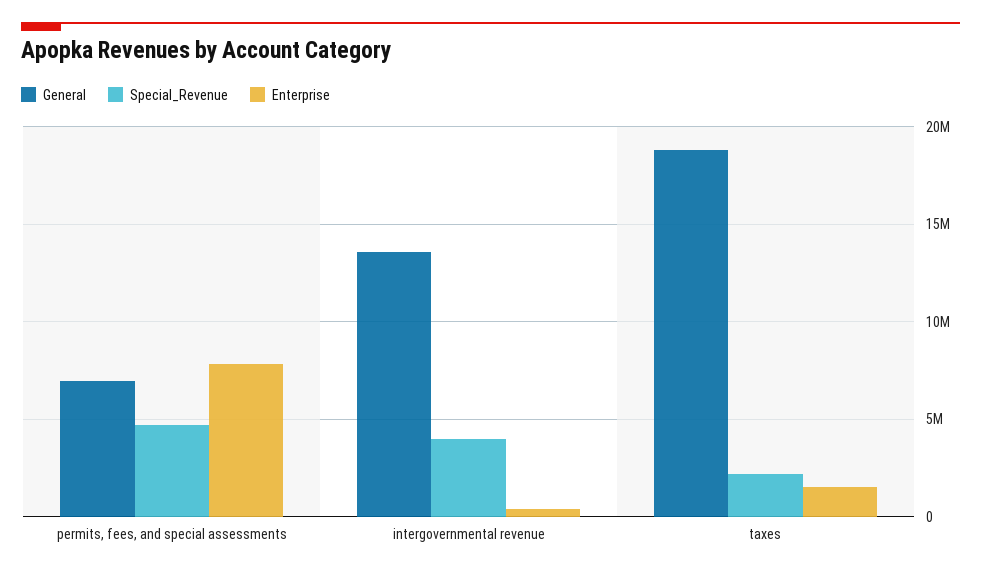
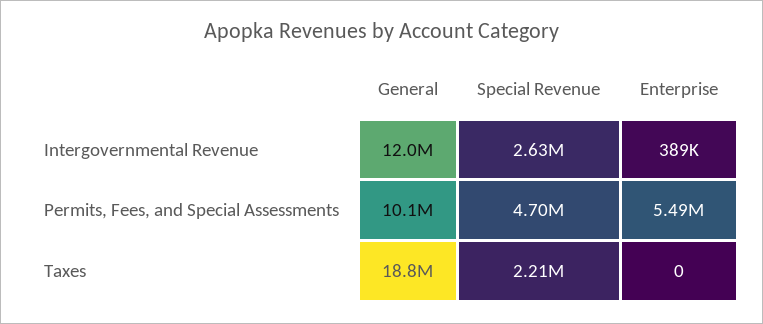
  {
    "General": {
-     "permits, fees, and special assessments": 7000000,
+     "permits, fees, and special assessments": 10100000,
-     "intergovernmental revenue": 13500000,
+     "intergovernmental revenue": 12000000,
      "taxes": 18800000
    },
    "Special_Revenue": {
      "permits, fees, and special assessments": 4700000,
-     "intergovernmental revenue": 4000000,
+     "intergovernmental revenue": 2630000,
      "taxes": 2210000
    },
    "Enterprise": {
-     "permits, fees, and special assessments": 8000000,
+     "permits, fees, and special assessments": 5490000,
      "intergovernmental revenue": 389000,
-     "taxes": 1500000
+     "taxes": 0
    }
  }

